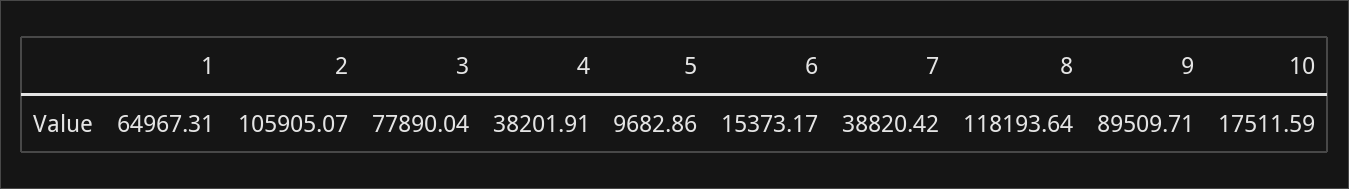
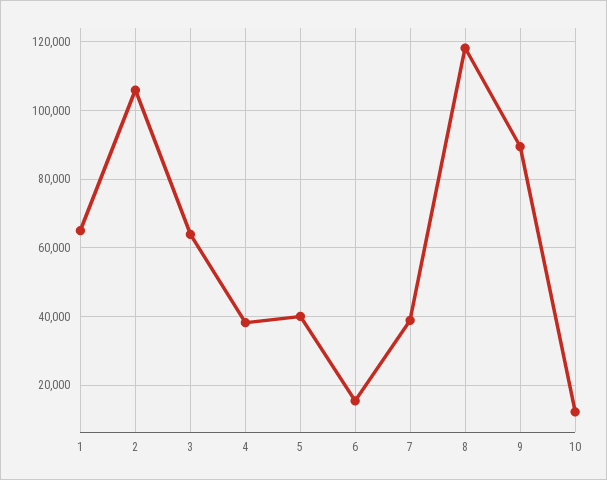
  {
    "1": 64967.31,
    "2": 105905.07,
-   "3": 77890.04,
+   "3": 64000,
    "4": 38201.91,
-   "5": 9682.86,
+   "5": 40000,
    "6": 15373.17,
    "7": 38820.42,
    "8": 118193.64,
    "9": 89509.71,
-   "10": 17511.59
+   "10": 12000
  }

